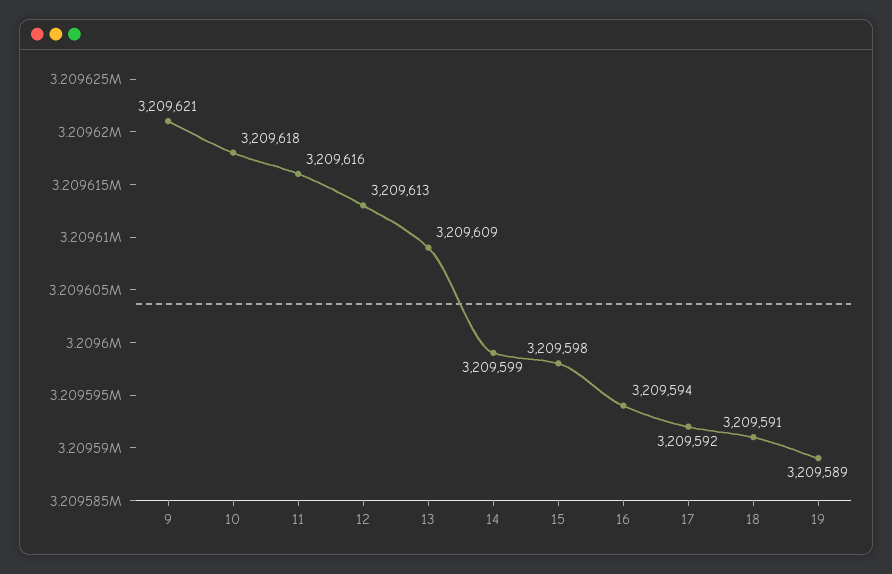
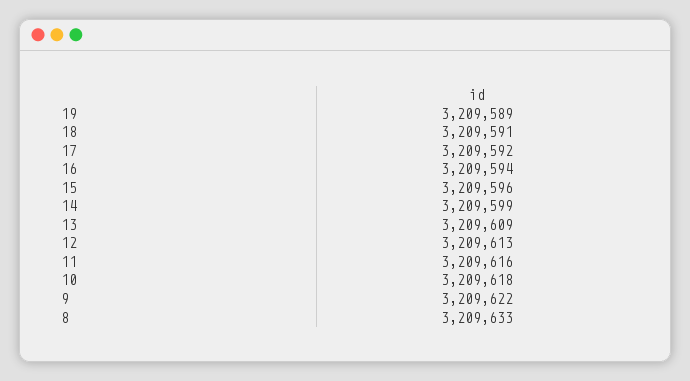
  {
-   "9": 3209621,
+   "9": 3209622,
    "10": 3209618,
    "11": 3209616,
    "12": 3209613,
    "13": 3209609,
    "14": 3209599,
-   "15": 3209598,
+   "15": 3209596,
    "16": 3209594,
    "17": 3209592,
    "18": 3209591,
-   "19": 3209589
+   "19": 3209589,
+   "8": 3209633
  }

